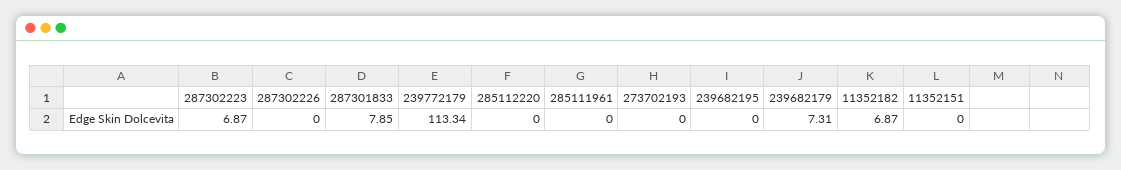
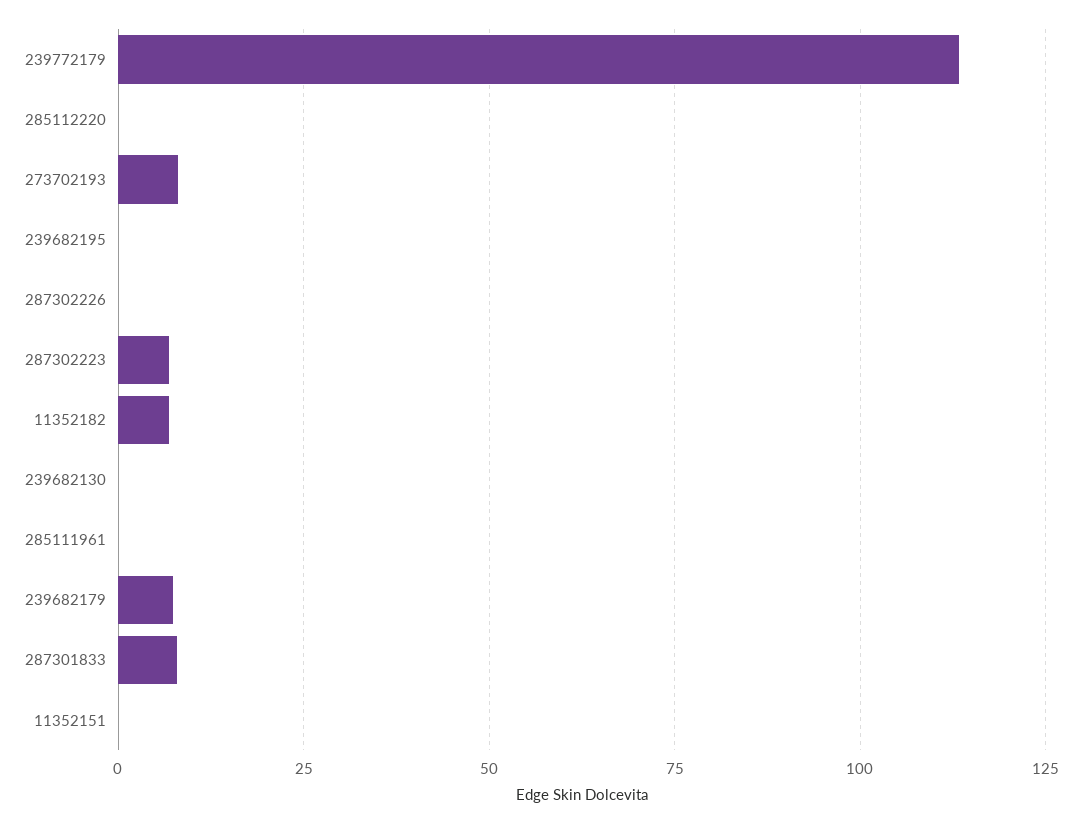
  {
    "287302223": 6.87,
    "287302226": 0,
    "287301833": 7.85,
    "239772179": 113.34,
    "285112220": 0,
    "285111961": 0,
-   "273702193": 0,
+   "273702193": 7.5,
    "239682195": 0,
    "239682179": 7.31,
    "11352182": 6.87,
-   "11352151": 0
+   "11352151": 0,
+   "239682130": 0
  }

